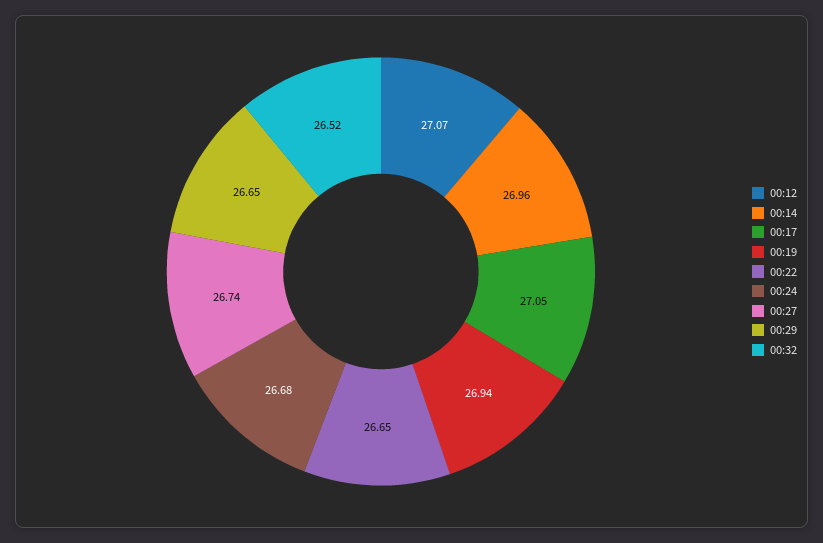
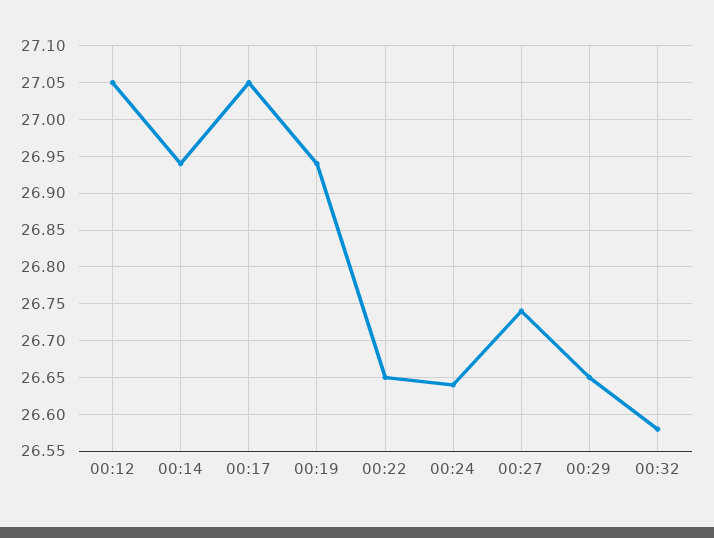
  {
-   "00:12": 27.07,
+   "00:12": 27.05,
-   "00:14": 26.96,
+   "00:14": 26.94,
    "00:17": 27.05,
    "00:19": 26.94,
    "00:22": 26.65,
-   "00:24": 26.68,
+   "00:24": 26.64,
    "00:27": 26.74,
    "00:29": 26.65,
-   "00:32": 26.52
+   "00:32": 26.58
  }

